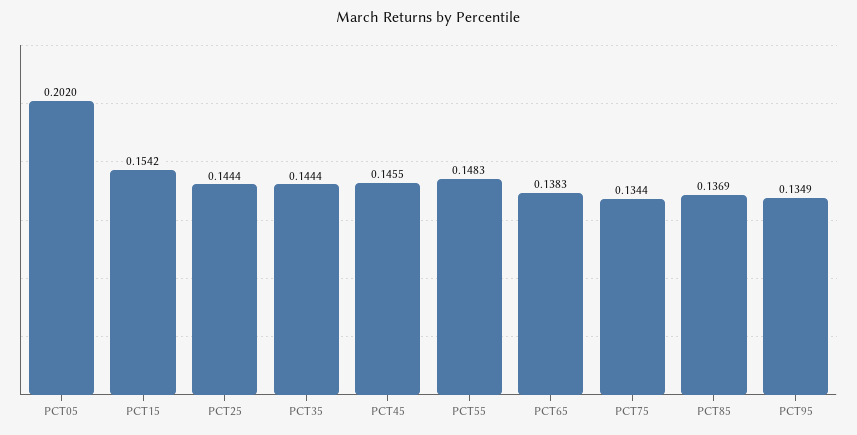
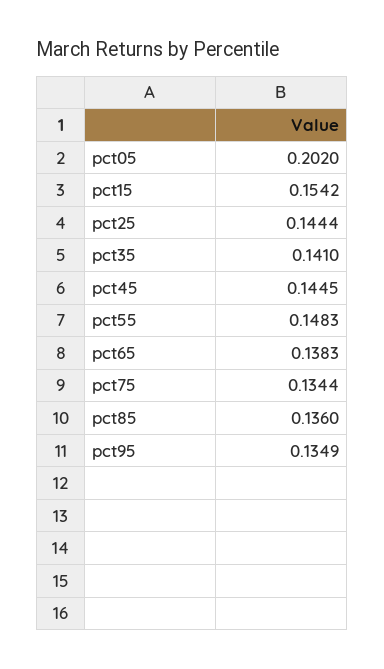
  {
    "PCT05": 0.202,
    "PCT15": 0.1542,
    "PCT25": 0.1444,
-   "PCT35": 0.1444,
+   "PCT35": 0.141,
-   "PCT45": 0.1455,
+   "PCT45": 0.1445,
    "PCT55": 0.1483,
    "PCT65": 0.1383,
    "PCT75": 0.1344,
-   "PCT85": 0.1369,
+   "PCT85": 0.136,
    "PCT95": 0.1349
  }

